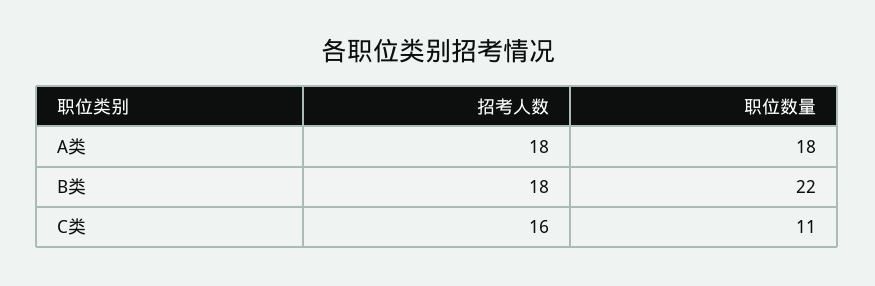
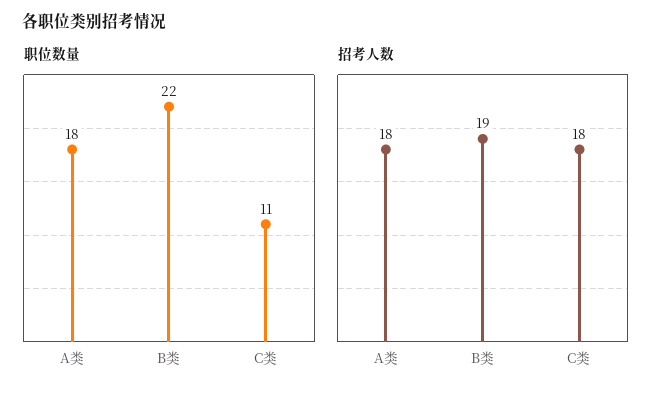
  {
    "招考人数": {
      "A类": 18,
-     "B类": 18,
+     "B类": 19,
-     "C类": 16
+     "C类": 18
    },
    "职位数量": {
      "A类": 18,
      "B类": 22,
      "C类": 11
    }
  }

